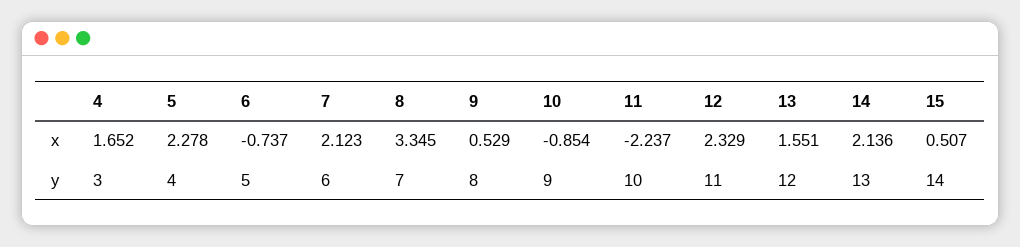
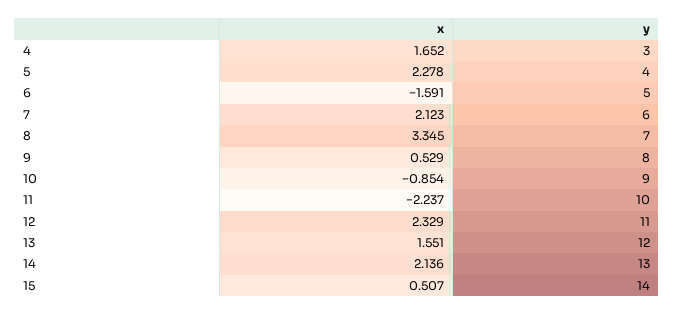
  {
    "4": {
      "x": 1.652,
      "y": 3
    },
    "5": {
      "x": 2.278,
      "y": 4
    },
    "6": {
-     "x": -0.737,
+     "x": -1.591,
      "y": 5
    },
    "7": {
      "x": 2.123,
      "y": 6
    },
    "8": {
      "x": 3.345,
      "y": 7
    },
    "9": {
      "x": 0.529,
      "y": 8
    },
    "10": {
      "x": -0.854,
      "y": 9
    },
    "11": {
      "x": -2.237,
      "y": 10
    },
    "12": {
      "x": 2.329,
      "y": 11
    },
    "13": {
      "x": 1.551,
      "y": 12
    },
    "14": {
      "x": 2.136,
      "y": 13
    },
    "15": {
      "x": 0.507,
      "y": 14
    }
  }

